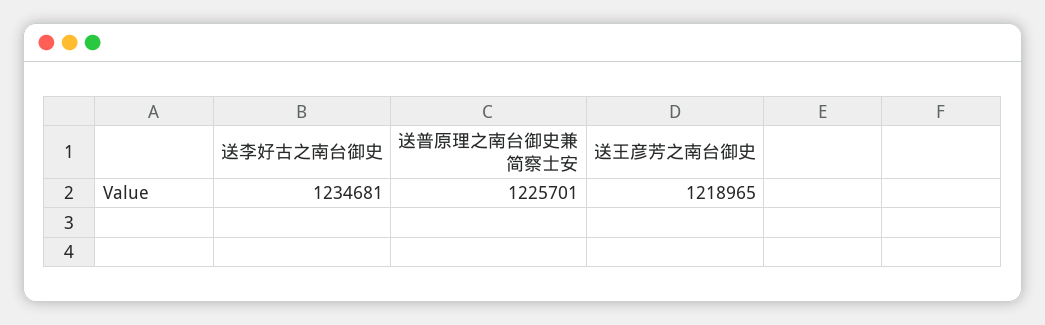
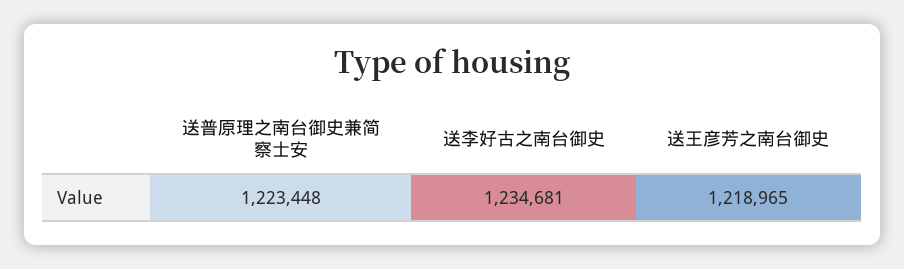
  {
    "送李好古之南台御史": 1234681,
-   "送普原理之南台御史兼简察士安": 1225701,
+   "送普原理之南台御史兼简察士安": 1223448,
    "送王彦芳之南台御史": 1218965
  }

